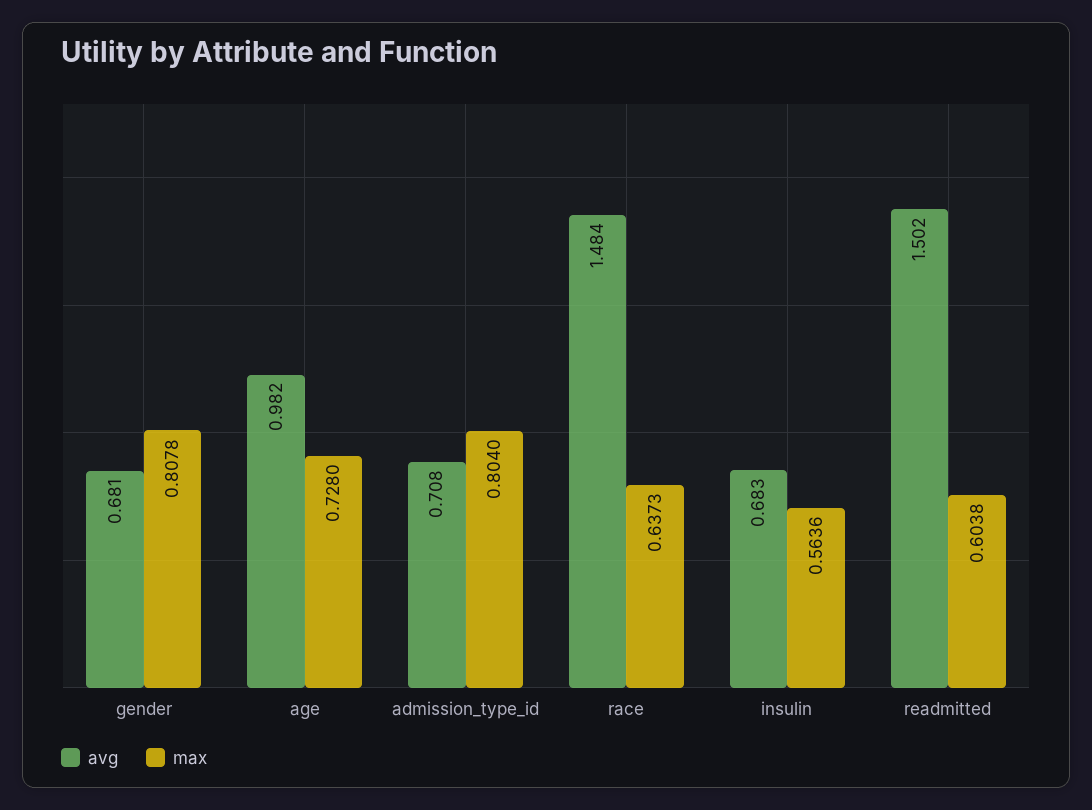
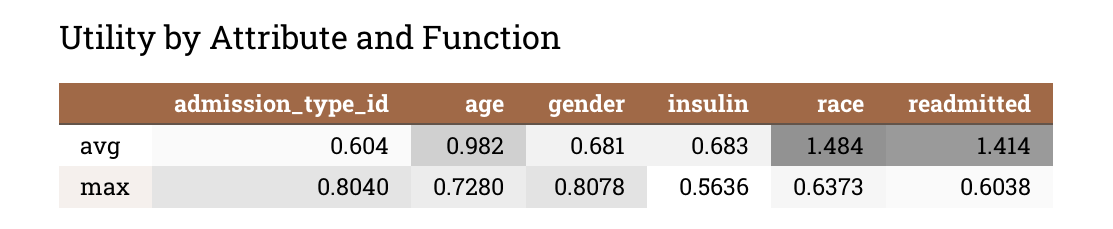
  {
    "avg": {
      "gender": 0.681,
      "age": 0.982,
-     "admission_type_id": 0.708,
+     "admission_type_id": 0.604,
      "race": 1.484,
      "insulin": 0.683,
-     "readmitted": 1.502
+     "readmitted": 1.414
    },
    "max": {
      "gender": 0.8078,
      "age": 0.728,
      "admission_type_id": 0.804,
      "race": 0.6373,
      "insulin": 0.5636,
      "readmitted": 0.6038
    }
  }

